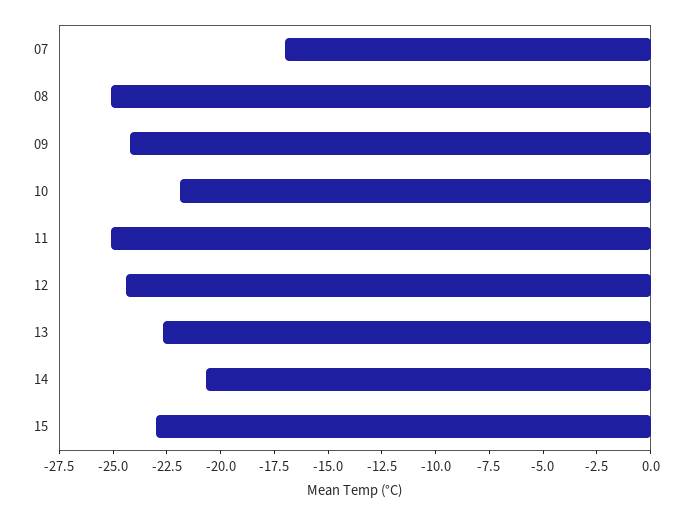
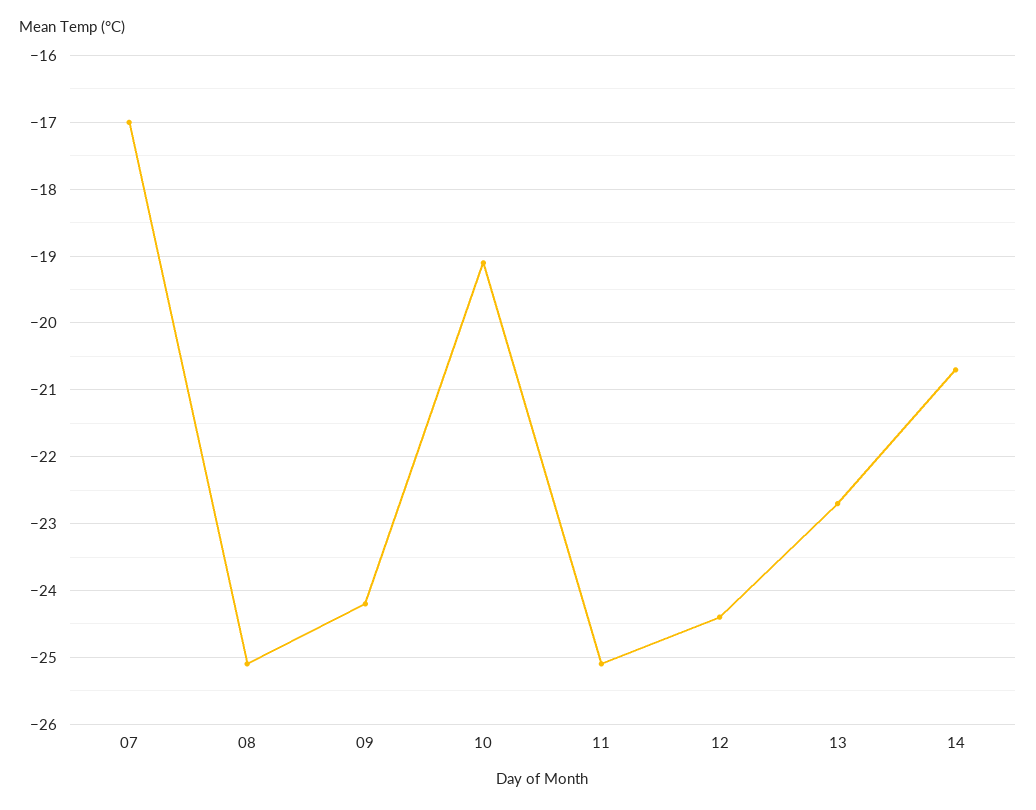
  {
    "07": -17,
    "08": -25.1,
    "09": -24.2,
-   "10": -22,
+   "10": -19.1,
    "11": -25.1,
    "12": -24.4,
    "13": -22.7,
-   "14": -20.7,
+   "14": -20.7
-   "15": -23
  }

